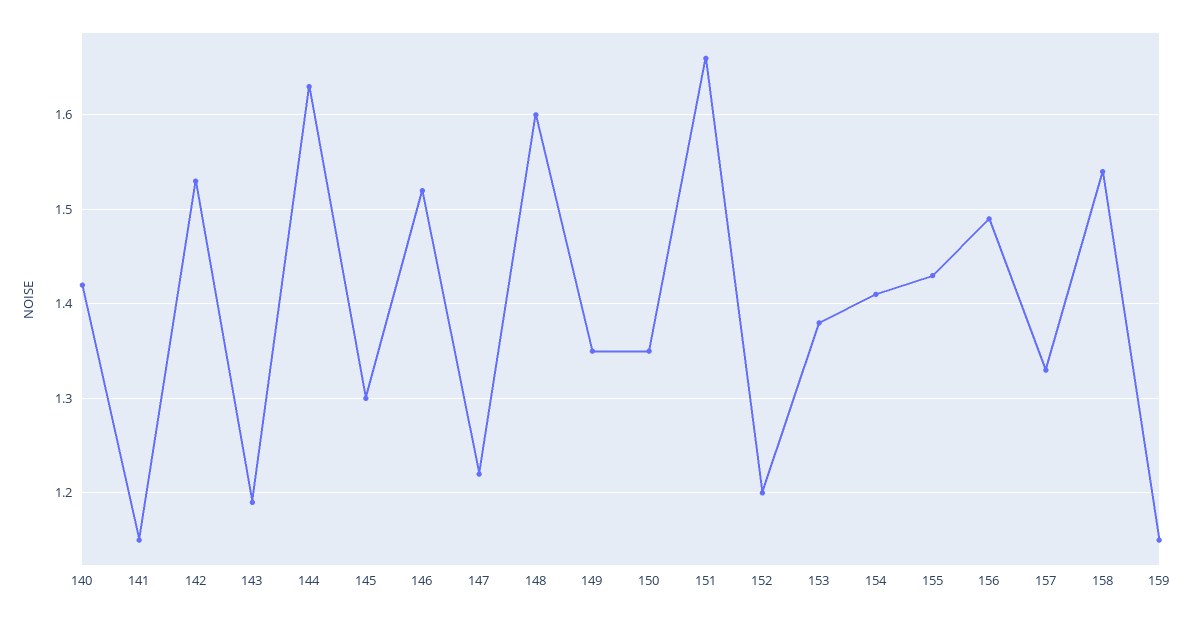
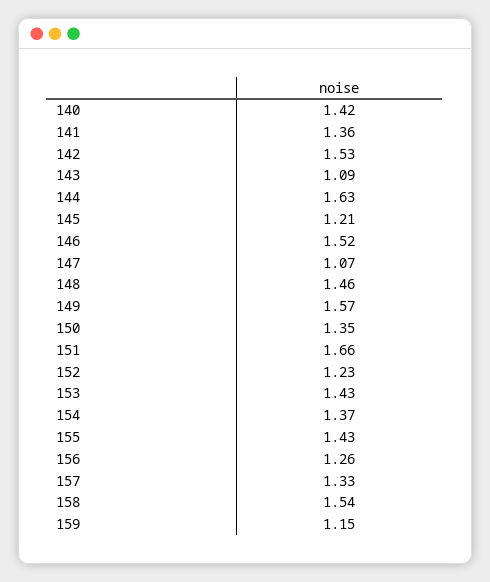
  {
    "140": 1.42,
-   "141": 1.15,
+   "141": 1.36,
    "142": 1.53,
-   "143": 1.19,
+   "143": 1.09,
    "144": 1.63,
-   "145": 1.3,
+   "145": 1.21,
    "146": 1.52,
-   "147": 1.22,
+   "147": 1.07,
-   "148": 1.6,
+   "148": 1.46,
-   "149": 1.35,
+   "149": 1.57,
    "150": 1.35,
    "151": 1.66,
-   "152": 1.2,
+   "152": 1.23,
-   "153": 1.38,
+   "153": 1.43,
-   "154": 1.41,
+   "154": 1.37,
    "155": 1.43,
-   "156": 1.49,
+   "156": 1.26,
    "157": 1.33,
    "158": 1.54,
    "159": 1.15
  }

